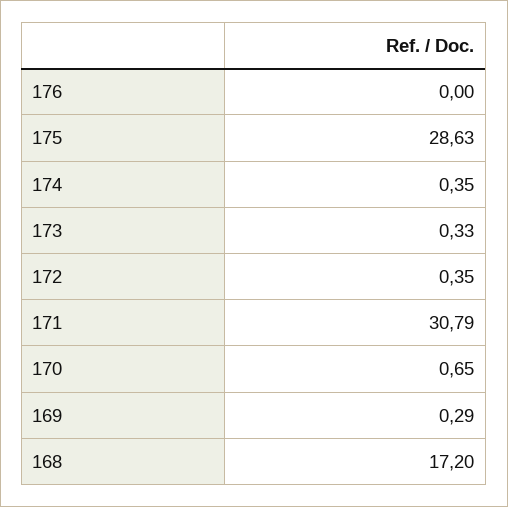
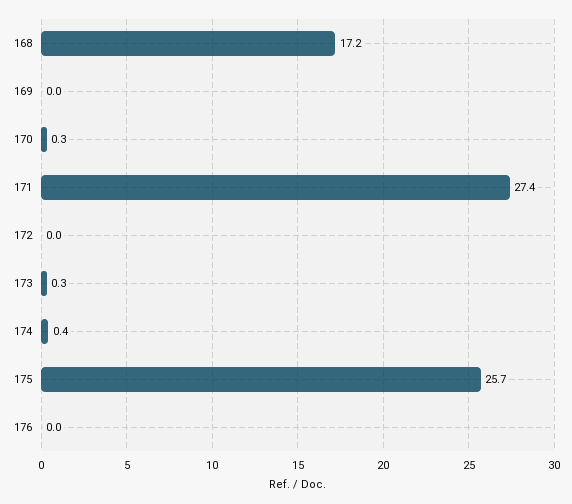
  {
    "176": 0,
-   "175": 28.63,
+   "175": 25.7,
    "174": 0.35,
    "173": 0.33,
-   "172": 0.35,
+   "172": 0,
-   "171": 30.79,
+   "171": 27.4,
-   "170": 0.65,
+   "170": 0.3,
-   "169": 0.29,
+   "169": 0,
    "168": 17.2
  }

